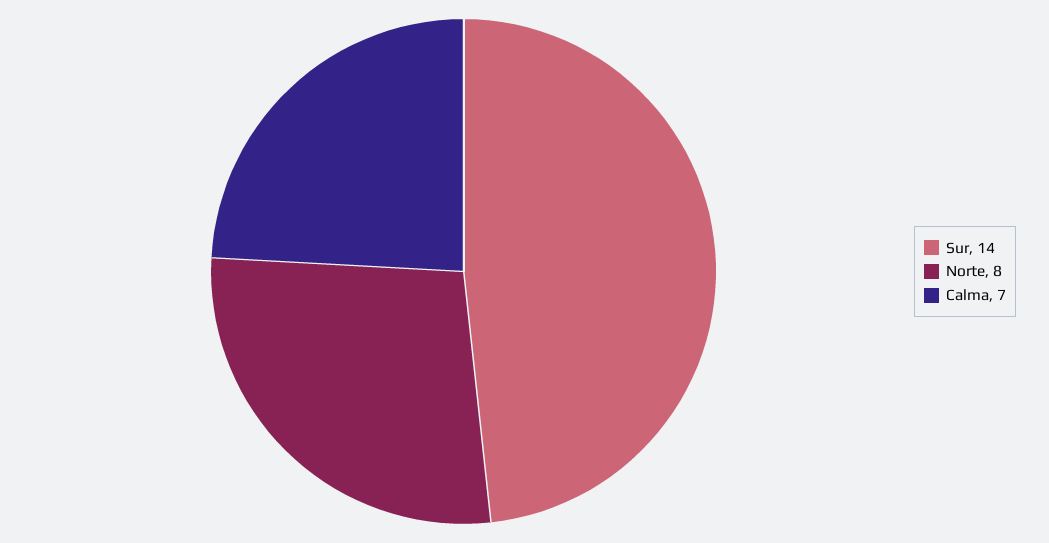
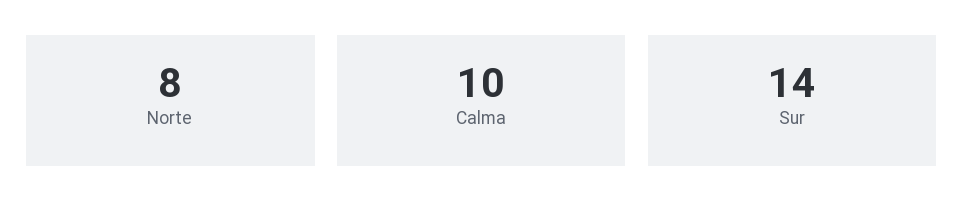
  {
    "Sur": 14,
    "Norte": 8,
-   "Calma": 7
+   "Calma": 10
  }

